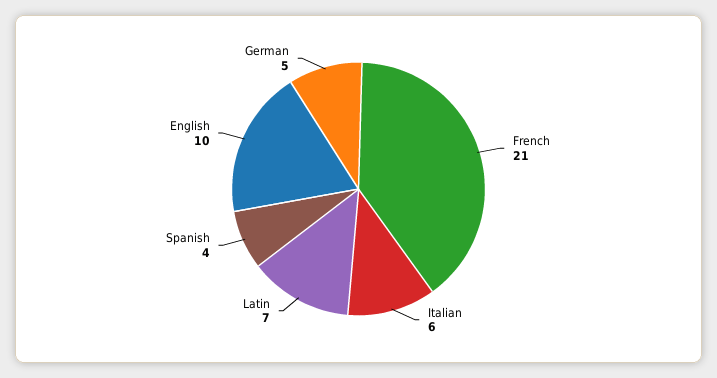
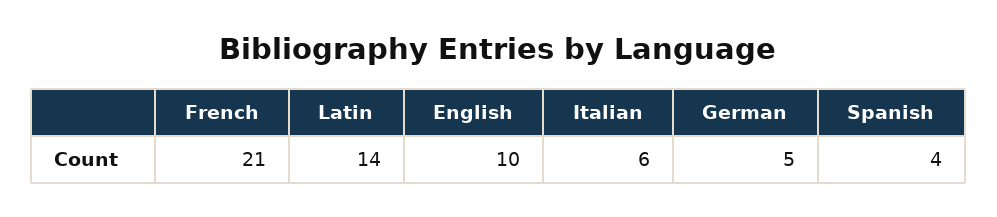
  {
    "French": 21,
    "Italian": 6,
-   "Latin": 7,
+   "Latin": 14,
    "Spanish": 4,
    "English": 10,
    "German": 5
  }

